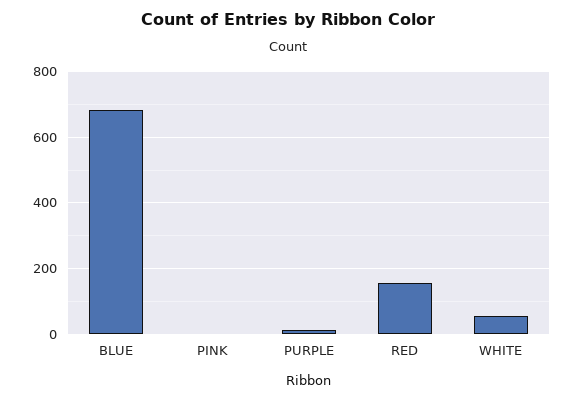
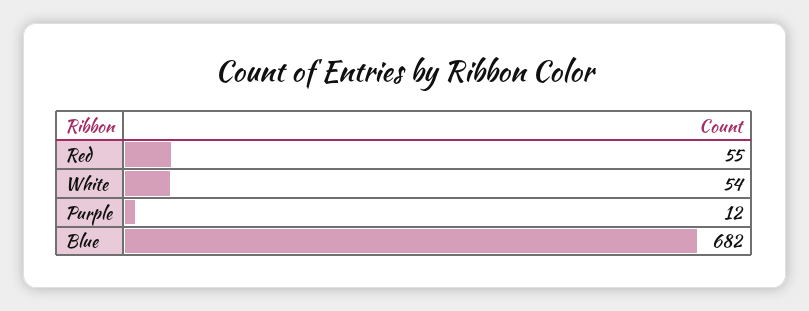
  {
    "BLUE": 682,
-   "PINK": 0,
    "PURPLE": 12,
-   "RED": 160,
+   "RED": 55,
    "WHITE": 54
  }

